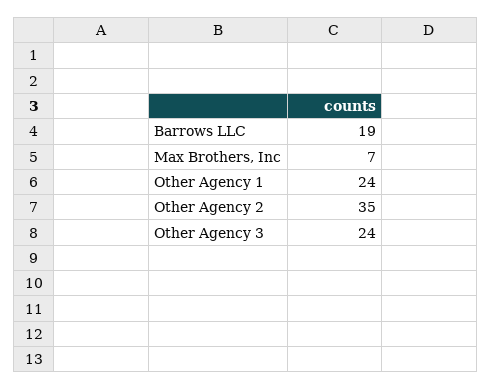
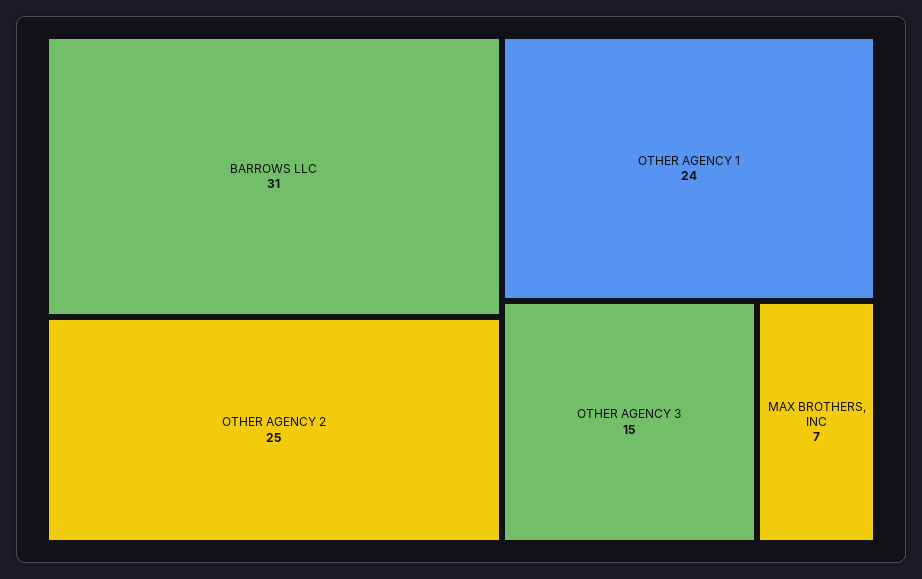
  {
-   "Barrows LLC": 19,
+   "Barrows LLC": 31,
    "Max Brothers, Inc": 7,
    "Other Agency 1": 24,
-   "Other Agency 2": 35,
+   "Other Agency 2": 25,
-   "Other Agency 3": 24
+   "Other Agency 3": 15
  }

